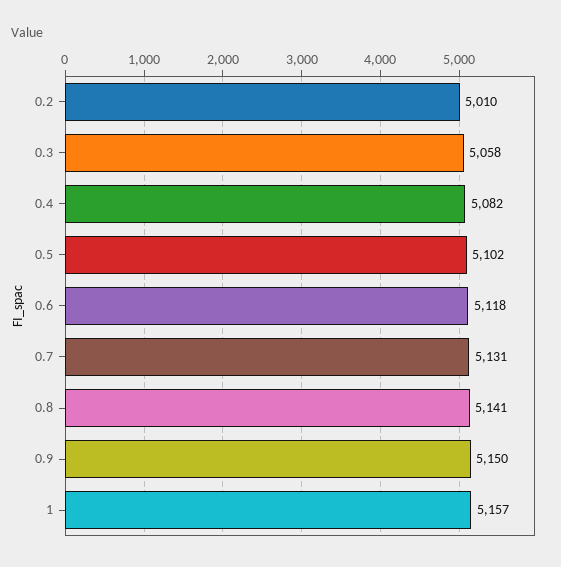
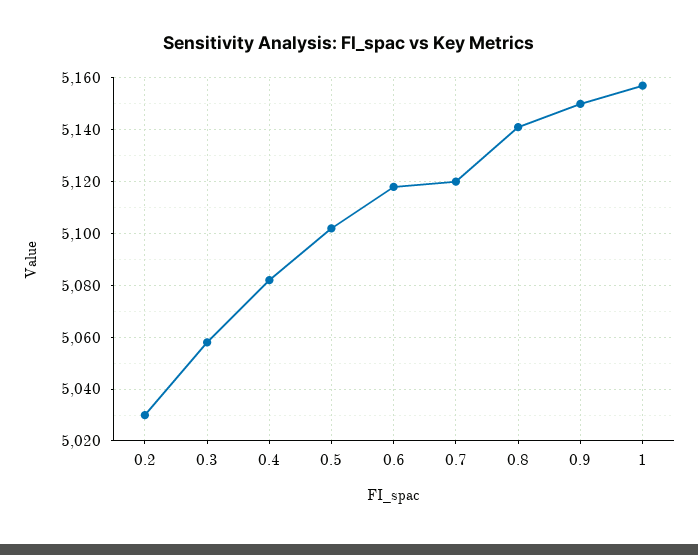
  {
-   "0.2": 5010,
+   "0.2": 5030,
    "0.3": 5058,
    "0.4": 5082,
    "0.5": 5102,
    "0.6": 5118,
-   "0.7": 5131,
+   "0.7": 5120,
    "0.8": 5141,
    "0.9": 5150,
    "1": 5157
  }

